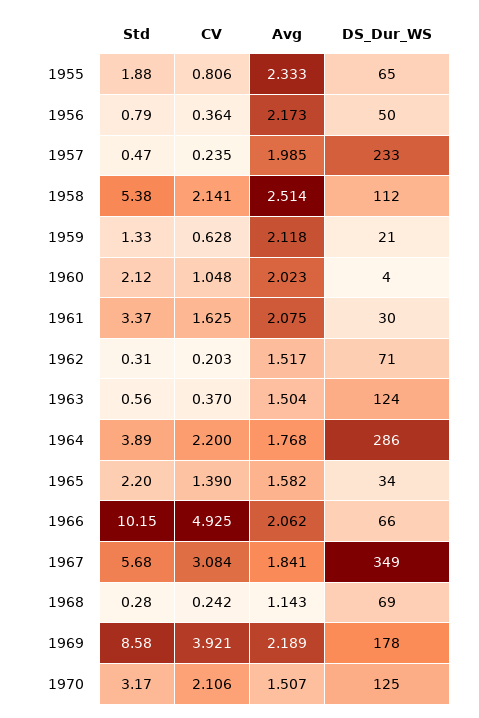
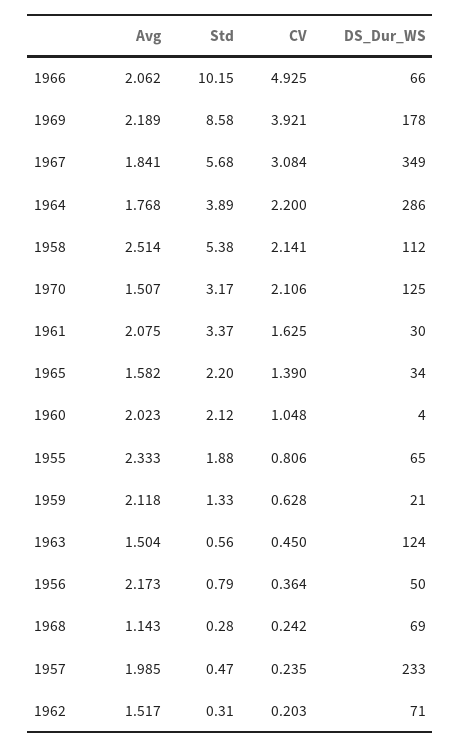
  {
    "Std": {
      "1955": 1.88,
      "1956": 0.79,
      "1957": 0.47,
      "1958": 5.38,
      "1959": 1.33,
      "1960": 2.12,
      "1961": 3.37,
      "1962": 0.31,
      "1963": 0.56,
      "1964": 3.89,
      "1965": 2.2,
      "1966": 10.15,
      "1967": 5.68,
      "1968": 0.28,
      "1969": 8.58,
      "1970": 3.17
    },
    "CV": {
      "1955": 0.806,
      "1956": 0.364,
      "1957": 0.235,
      "1958": 2.141,
      "1959": 0.628,
      "1960": 1.048,
      "1961": 1.625,
      "1962": 0.203,
-     "1963": 0.37,
+     "1963": 0.45,
      "1964": 2.2,
      "1965": 1.39,
      "1966": 4.925,
      "1967": 3.084,
      "1968": 0.242,
      "1969": 3.921,
      "1970": 2.106
    },
    "Avg": {
      "1955": 2.333,
      "1956": 2.173,
      "1957": 1.985,
      "1958": 2.514,
      "1959": 2.118,
      "1960": 2.023,
      "1961": 2.075,
      "1962": 1.517,
      "1963": 1.504,
      "1964": 1.768,
      "1965": 1.582,
      "1966": 2.062,
      "1967": 1.841,
      "1968": 1.143,
      "1969": 2.189,
      "1970": 1.507
    },
    "DS_Dur_WS": {
      "1955": 65,
      "1956": 50,
      "1957": 233,
      "1958": 112,
      "1959": 21,
      "1960": 4,
      "1961": 30,
      "1962": 71,
      "1963": 124,
      "1964": 286,
      "1965": 34,
      "1966": 66,
      "1967": 349,
      "1968": 69,
      "1969": 178,
      "1970": 125
    }
  }

